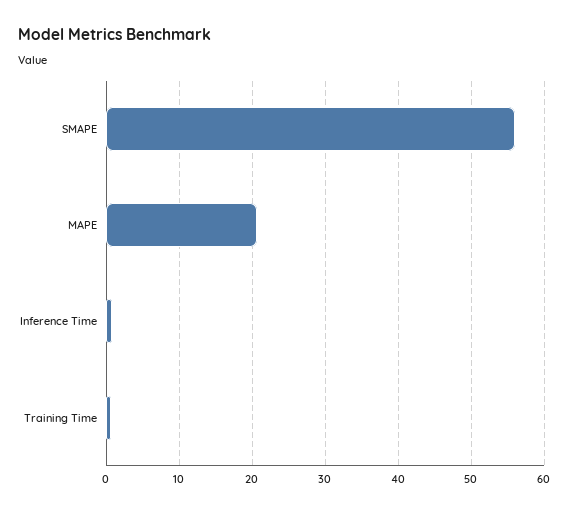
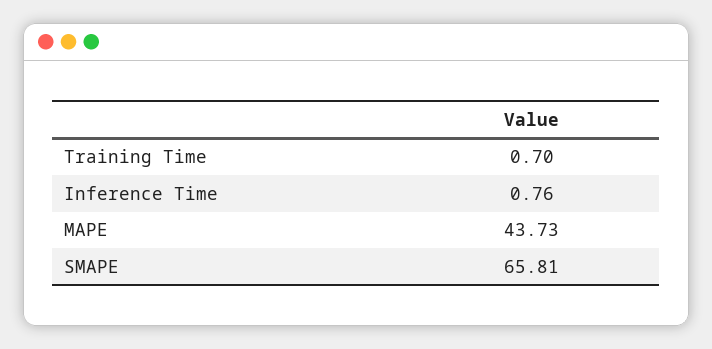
  {
-   "SMAPE": 56,
+   "SMAPE": 65.81,
-   "MAPE": 21,
+   "MAPE": 43.73,
    "Inference Time": 0.76,
    "Training Time": 0.7
  }

